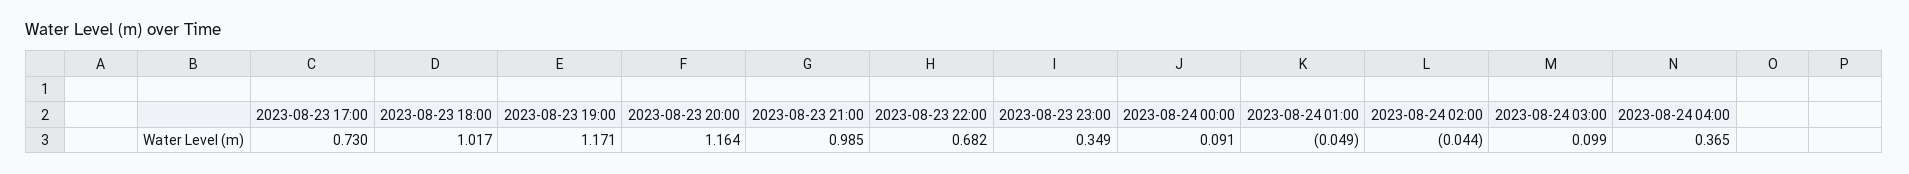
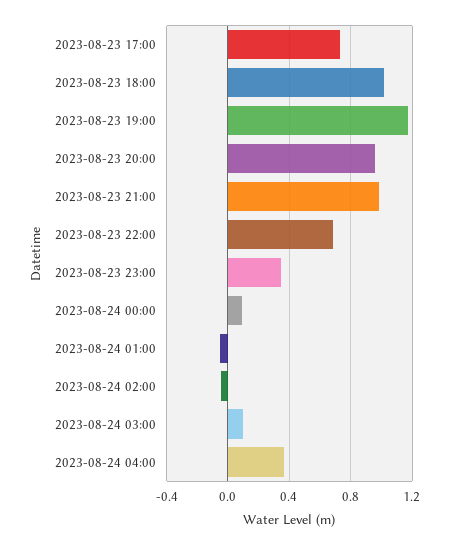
  {
    "2023-08-23 17:00": 0.73,
    "2023-08-23 18:00": 1.017,
    "2023-08-23 19:00": 1.171,
-   "2023-08-23 20:00": 1.164,
+   "2023-08-23 20:00": 0.95,
    "2023-08-23 21:00": 0.985,
    "2023-08-23 22:00": 0.682,
    "2023-08-23 23:00": 0.349,
    "2023-08-24 00:00": 0.091,
    "2023-08-24 01:00": -0.049,
    "2023-08-24 02:00": -0.044,
    "2023-08-24 03:00": 0.099,
    "2023-08-24 04:00": 0.365
  }

